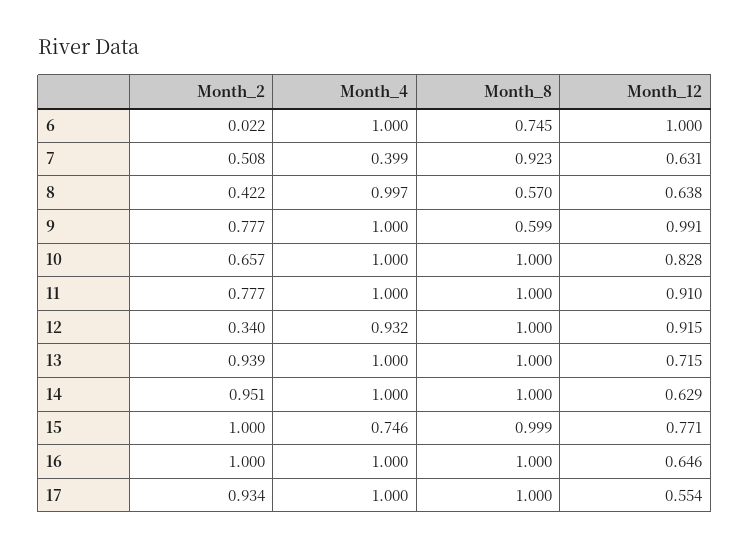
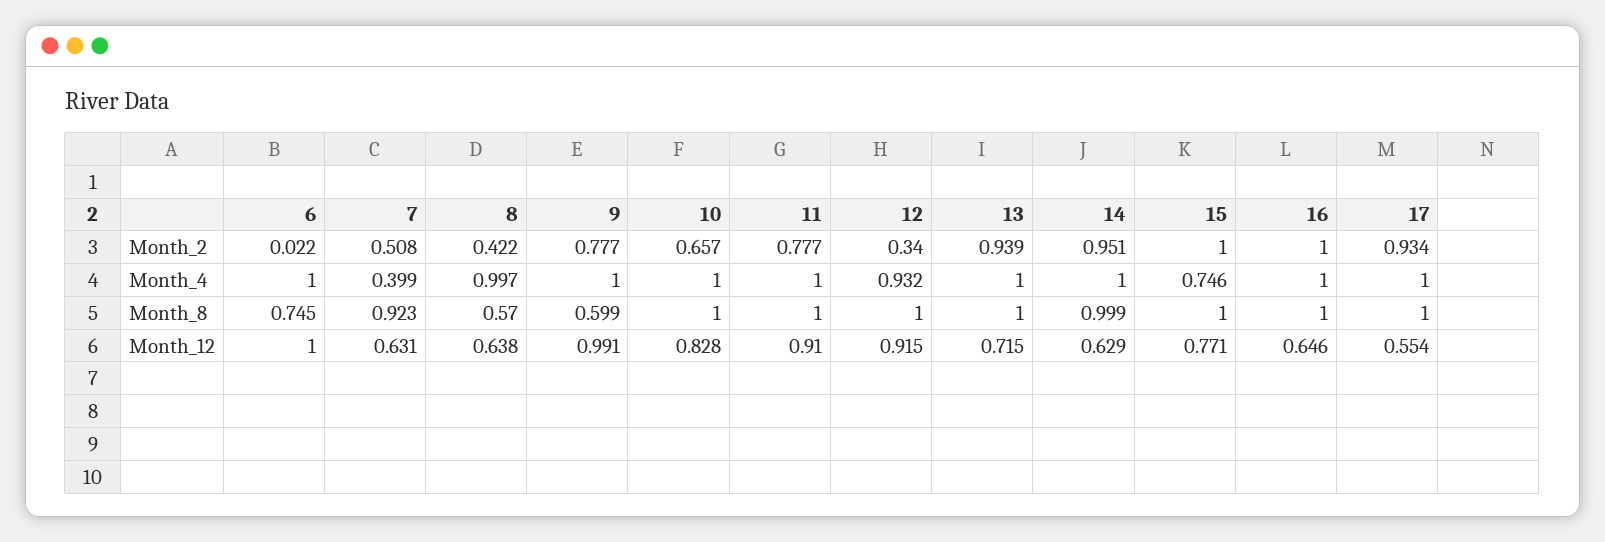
  {
    "Month_2": {
      "6": 0.022,
      "7": 0.508,
      "8": 0.422,
      "9": 0.777,
      "10": 0.657,
      "11": 0.777,
      "12": 0.34,
      "13": 0.939,
      "14": 0.951,
      "15": 1,
      "16": 1,
      "17": 0.934
    },
    "Month_4": {
      "6": 1,
      "7": 0.399,
      "8": 0.997,
      "9": 1,
      "10": 1,
      "11": 1,
      "12": 0.932,
      "13": 1,
      "14": 1,
      "15": 0.746,
      "16": 1,
      "17": 1
    },
    "Month_8": {
      "6": 0.745,
      "7": 0.923,
      "8": 0.57,
      "9": 0.599,
      "10": 1,
      "11": 1,
      "12": 1,
      "13": 1,
-     "14": 1,
+     "14": 0.999,
-     "15": 0.999,
+     "15": 1,
      "16": 1,
      "17": 1
    },
    "Month_12": {
      "6": 1,
      "7": 0.631,
      "8": 0.638,
      "9": 0.991,
      "10": 0.828,
      "11": 0.91,
      "12": 0.915,
      "13": 0.715,
      "14": 0.629,
      "15": 0.771,
      "16": 0.646,
      "17": 0.554
    }
  }

